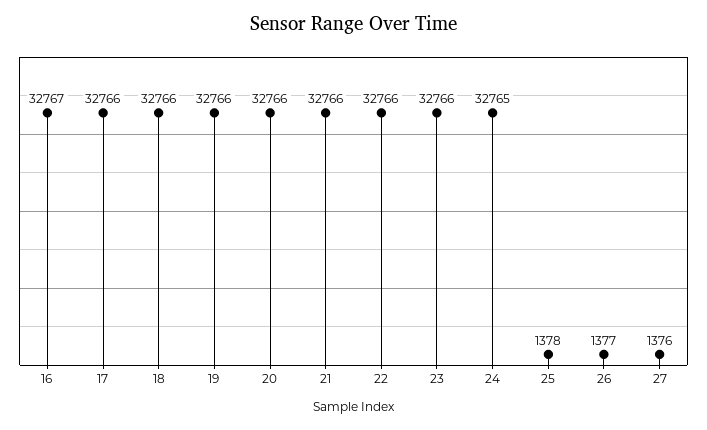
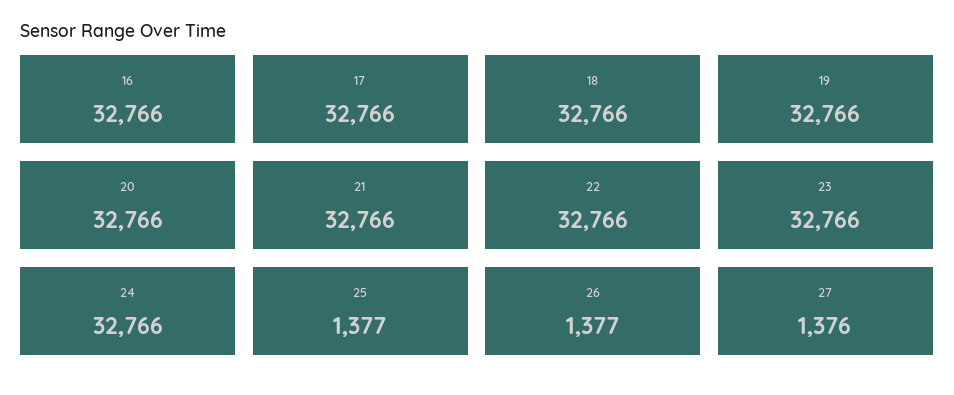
  {
-   "16": 32767,
+   "16": 32766,
    "17": 32766,
    "18": 32766,
    "19": 32766,
    "20": 32766,
    "21": 32766,
    "22": 32766,
    "23": 32766,
-   "24": 32765,
+   "24": 32766,
-   "25": 1378,
+   "25": 1377,
    "26": 1377,
    "27": 1376
  }

